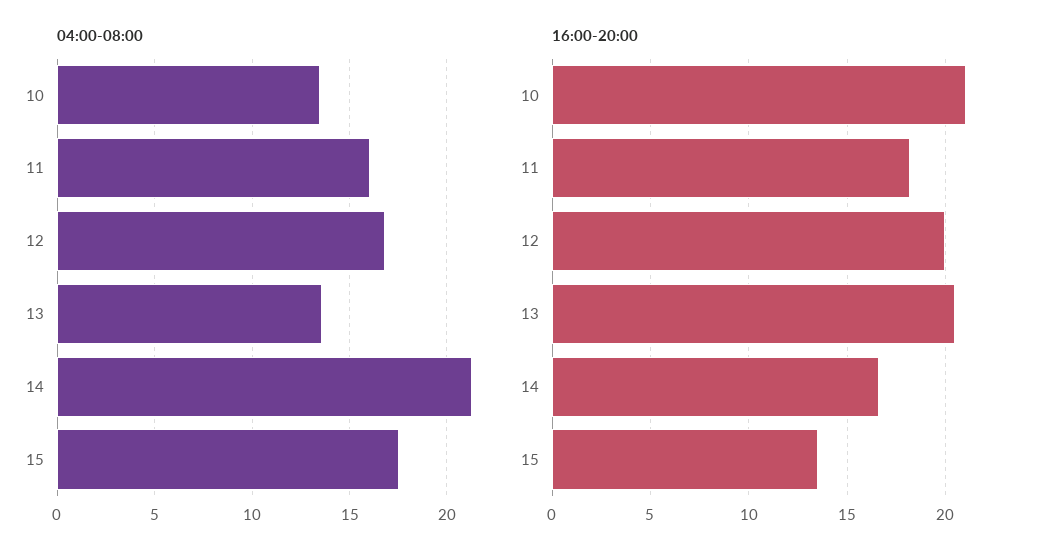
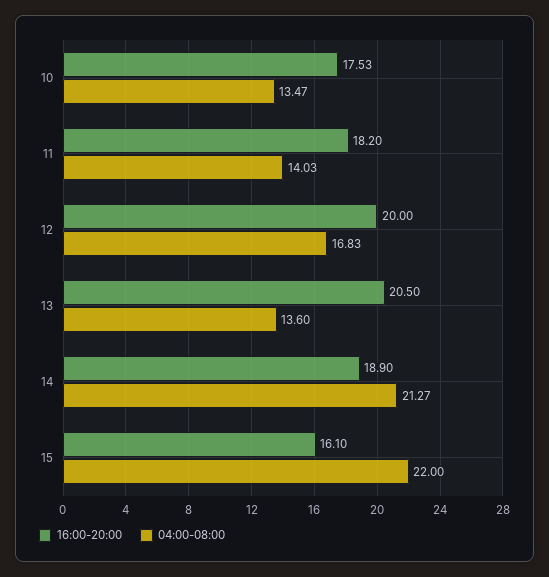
  {
    "04:00-08:00": {
      "10": 13.47,
-     "11": 16,
+     "11": 14.03,
      "12": 16.83,
      "13": 13.6,
      "14": 21.27,
-     "15": 17.5
+     "15": 22
    },
    "16:00-20:00": {
-     "10": 21,
+     "10": 17.53,
      "11": 18.2,
      "12": 20,
      "13": 20.5,
-     "14": 16.5,
+     "14": 18.9,
-     "15": 13.5
+     "15": 16.1
    }
  }

